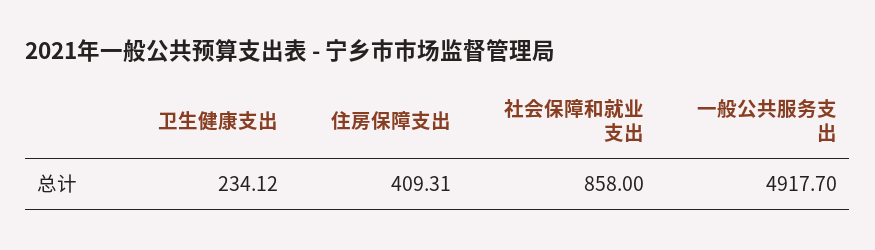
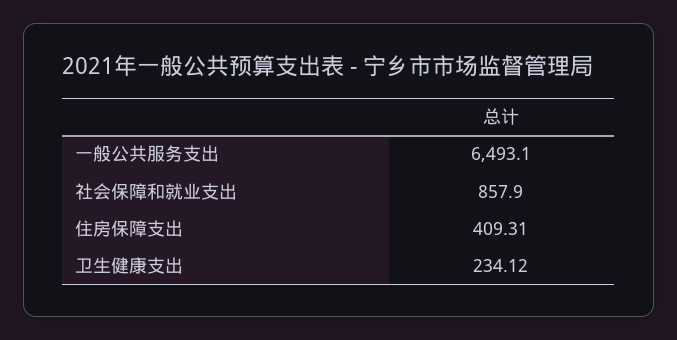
  {
    "卫生健康支出": 234.12,
    "住房保障支出": 409.31,
-   "社会保障和就业支出": 858,
+   "社会保障和就业支出": 857.9,
-   "一般公共服务支出": 4917.7
+   "一般公共服务支出": 6493.1
  }

